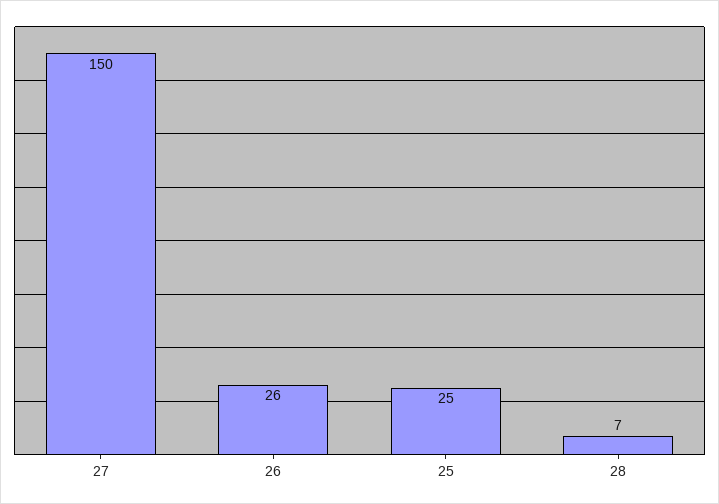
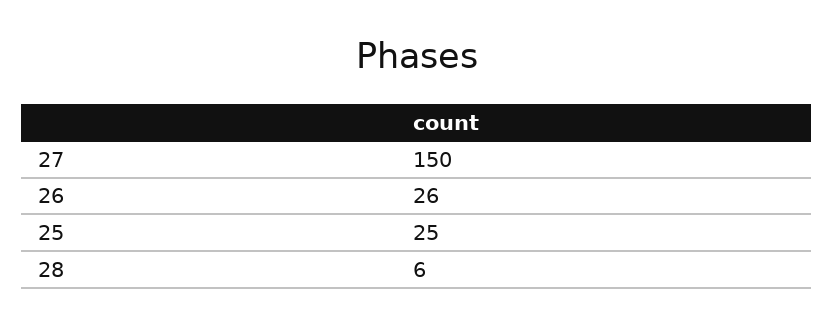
  {
    "27": 150,
    "26": 26,
    "25": 25,
-   "28": 7
+   "28": 6
  }

